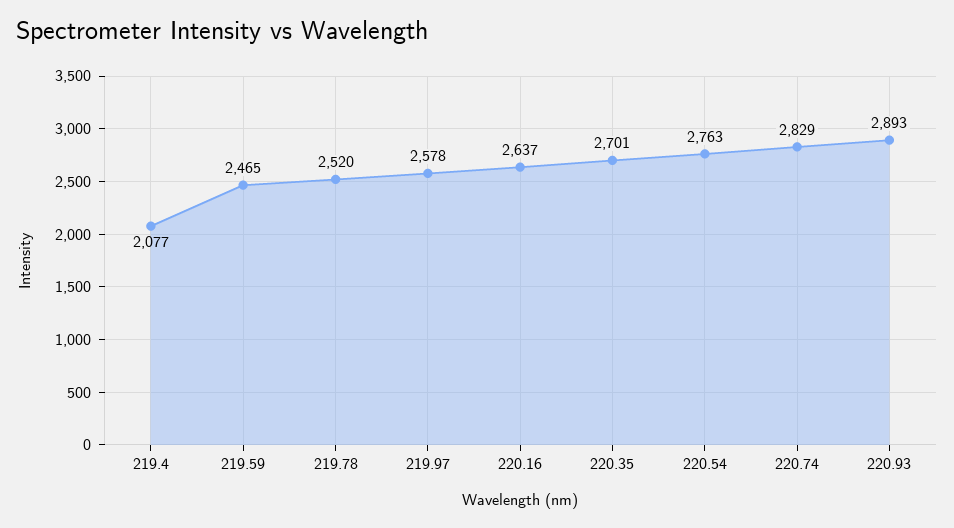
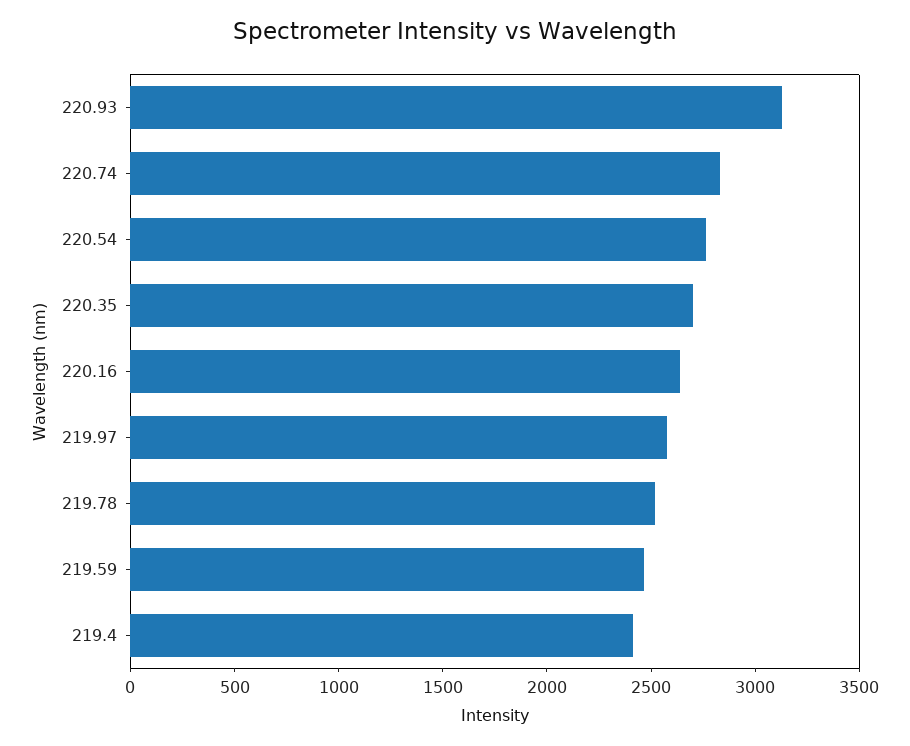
  {
-   "219.4": 2077,
+   "219.4": 2400,
    "219.59": 2465,
    "219.78": 2520,
    "219.97": 2578,
    "220.16": 2637,
    "220.35": 2701,
    "220.54": 2763,
    "220.74": 2829,
-   "220.93": 2893
+   "220.93": 3100
  }

